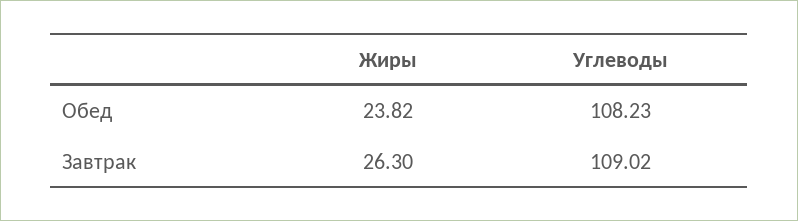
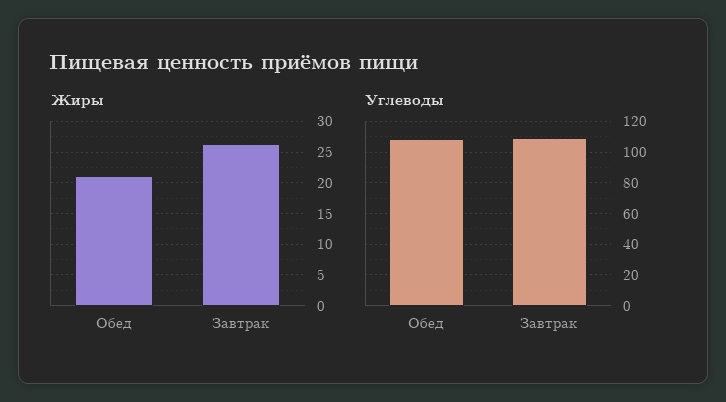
  {
    "Жиры": {
-     "Обед": 23.82,
+     "Обед": 21,
      "Завтрак": 26.3
    },
    "Углеводы": {
      "Обед": 108.23,
      "Завтрак": 109.02
    }
  }

